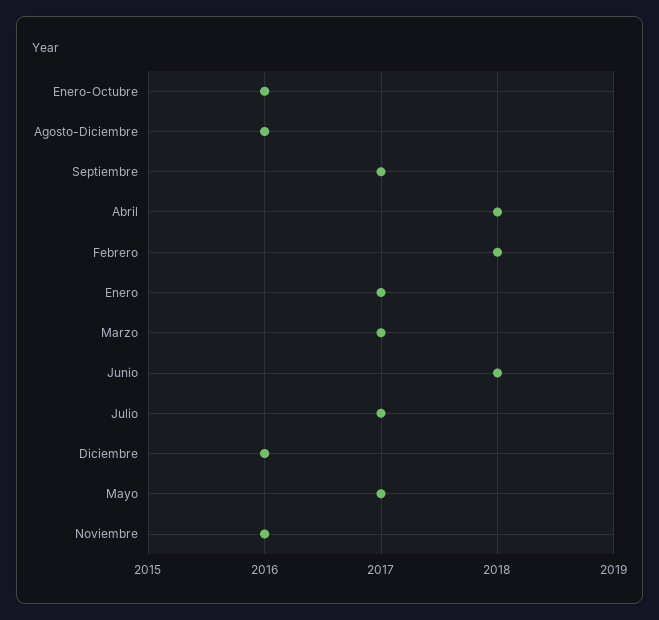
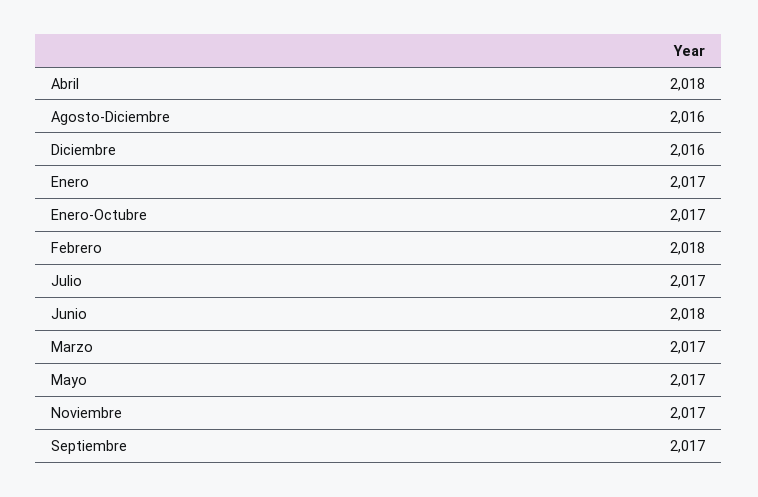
  {
-   "Enero-Octubre": 2016,
+   "Enero-Octubre": 2017,
    "Agosto-Diciembre": 2016,
    "Septiembre": 2017,
    "Abril": 2018,
    "Febrero": 2018,
    "Enero": 2017,
    "Marzo": 2017,
    "Junio": 2018,
    "Julio": 2017,
    "Diciembre": 2016,
    "Mayo": 2017,
-   "Noviembre": 2016
+   "Noviembre": 2017
  }

